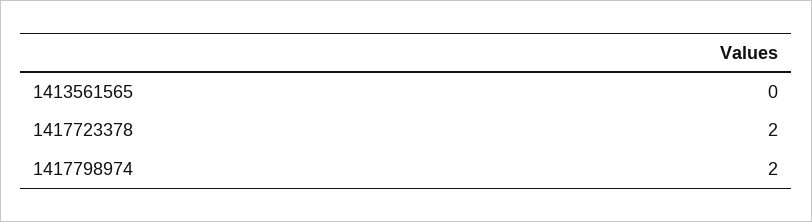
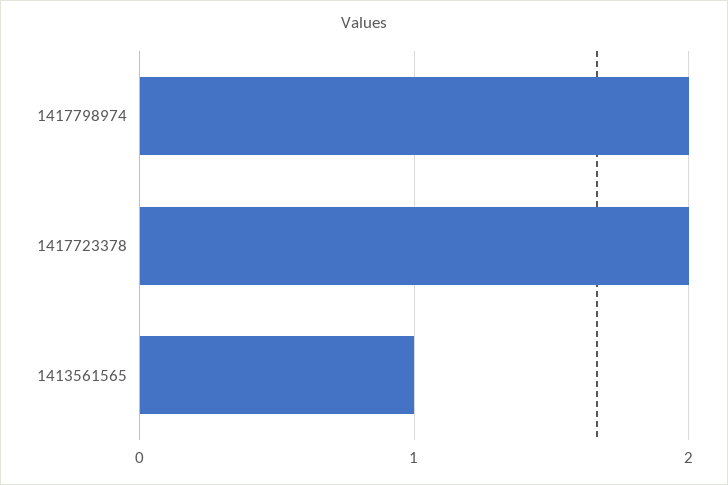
  {
-   "1413561565": 0,
+   "1413561565": 1,
    "1417723378": 2,
    "1417798974": 2
  }

